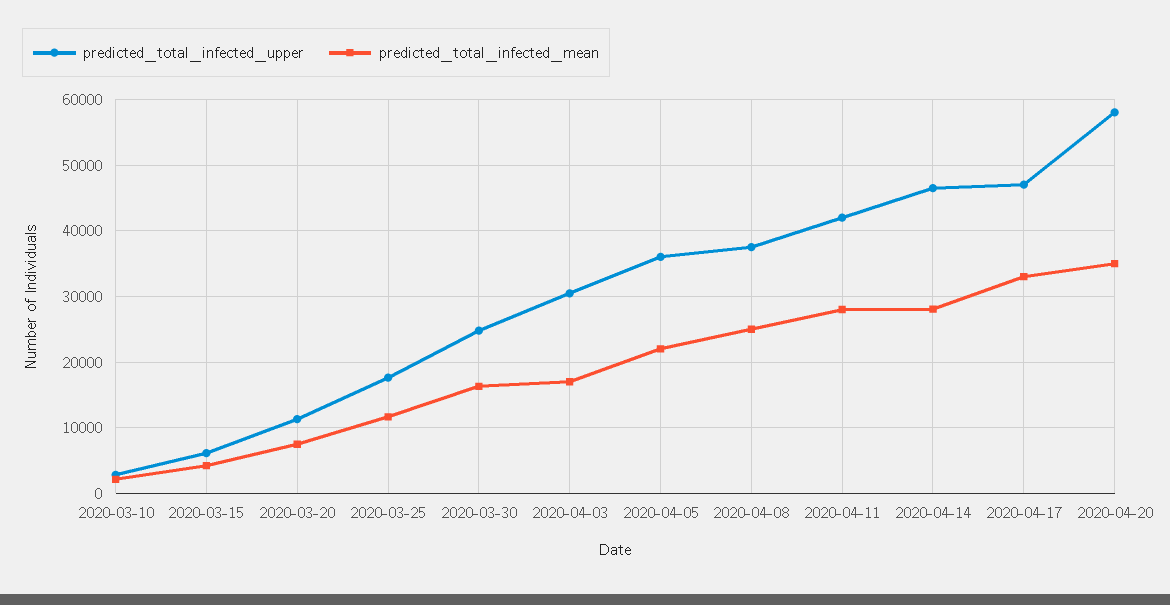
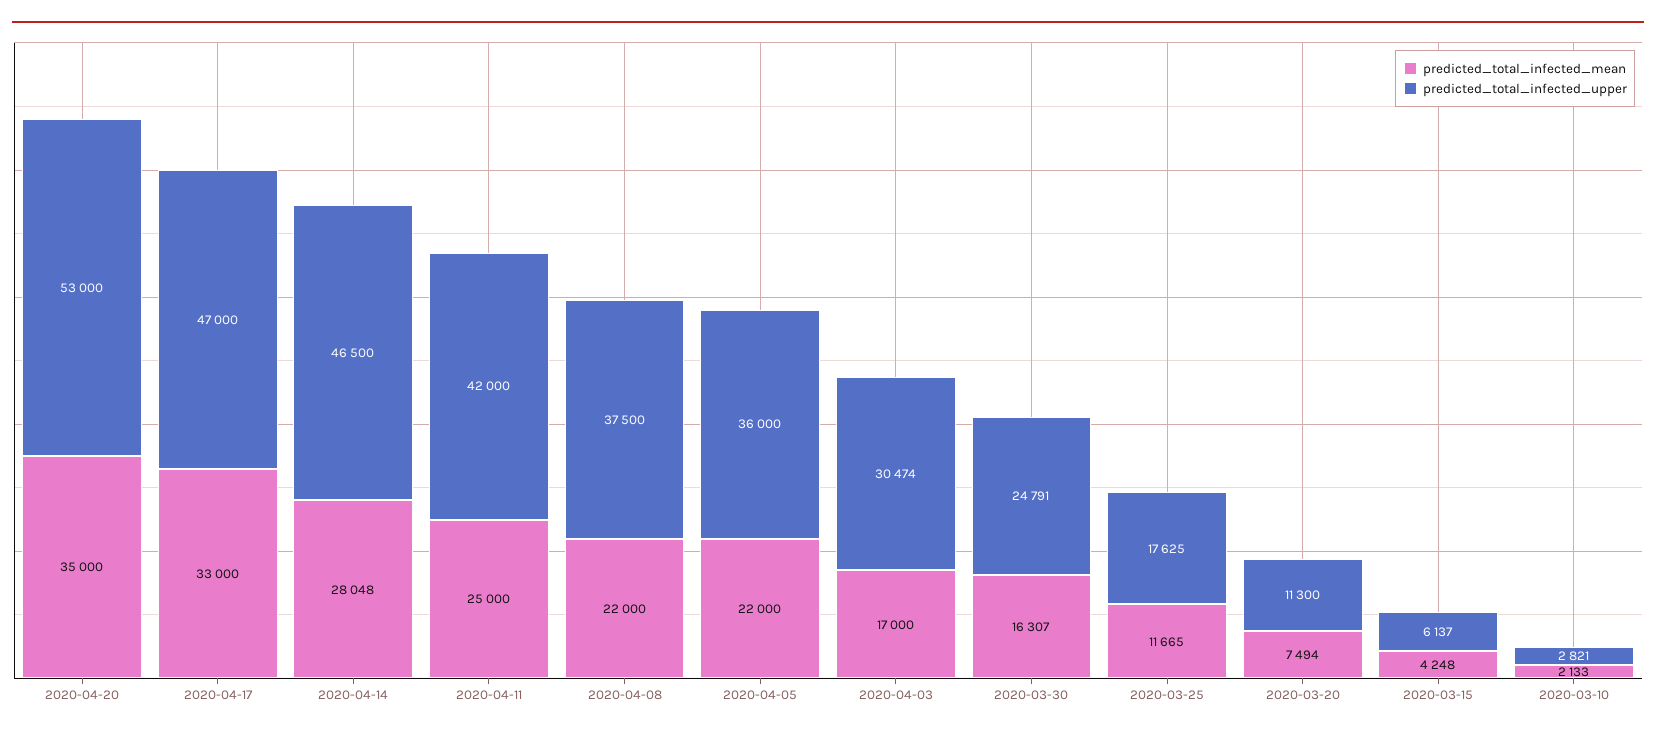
  {
    "predicted_total_infected_upper": {
      "2020-03-10": 2821,
      "2020-03-15": 6137,
      "2020-03-20": 11300,
      "2020-03-25": 17625,
      "2020-03-30": 24791,
      "2020-04-03": 30474,
      "2020-04-05": 36000,
      "2020-04-08": 37500,
      "2020-04-11": 42000,
      "2020-04-14": 46500,
      "2020-04-17": 47000,
-     "2020-04-20": 58000
+     "2020-04-20": 53000
    },
    "predicted_total_infected_mean": {
      "2020-03-10": 2133,
      "2020-03-15": 4248,
      "2020-03-20": 7494,
      "2020-03-25": 11665,
      "2020-03-30": 16307,
      "2020-04-03": 17000,
      "2020-04-05": 22000,
-     "2020-04-08": 25000,
+     "2020-04-08": 22000,
-     "2020-04-11": 28000,
+     "2020-04-11": 25000,
      "2020-04-14": 28048,
      "2020-04-17": 33000,
      "2020-04-20": 35000
    }
  }

